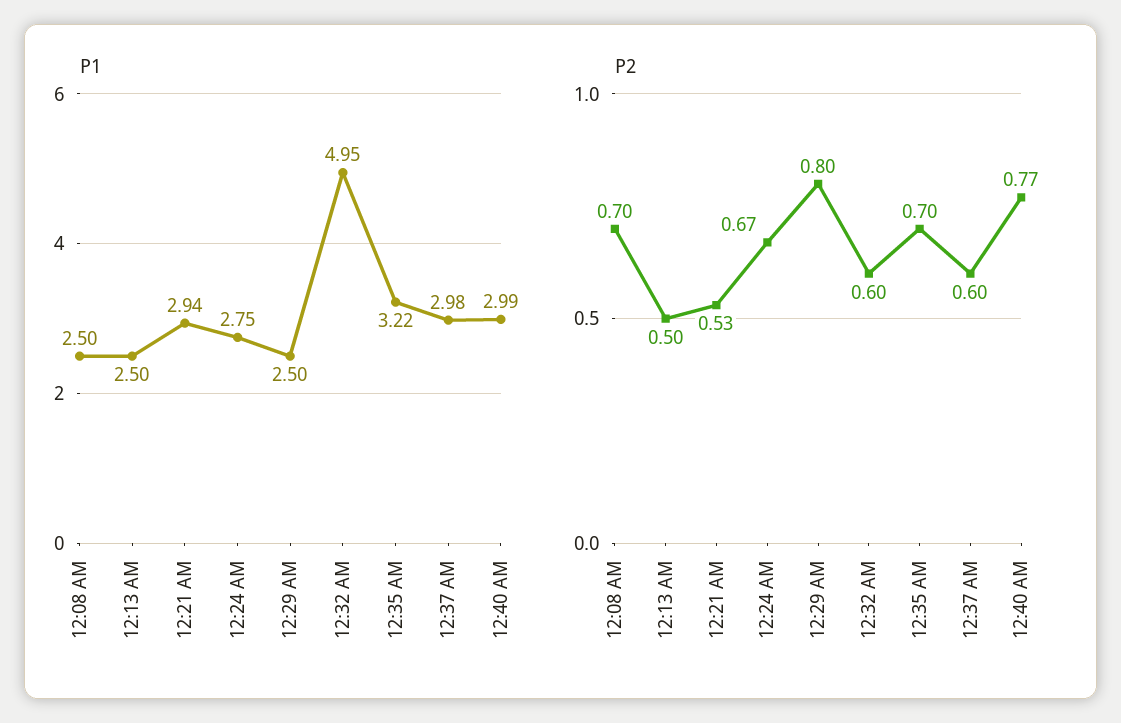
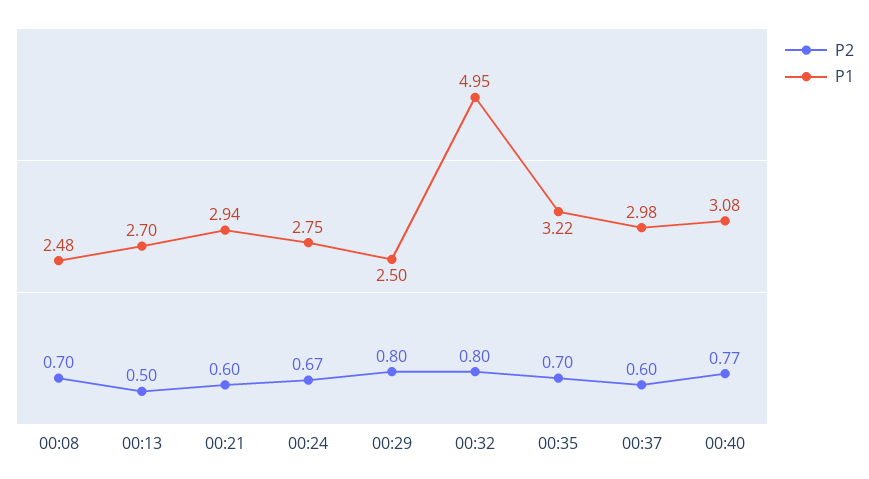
  {
    "P1": {
-     "12:08 AM": 2.5,
+     "12:08 AM": 2.48,
-     "12:13 AM": 2.5,
+     "12:13 AM": 2.7,
      "12:21 AM": 2.94,
      "12:24 AM": 2.75,
      "12:29 AM": 2.5,
      "12:32 AM": 4.95,
      "12:35 AM": 3.22,
      "12:37 AM": 2.98,
-     "12:40 AM": 2.99
+     "12:40 AM": 3.08
    },
    "P2": {
      "12:08 AM": 0.7,
      "12:13 AM": 0.5,
-     "12:21 AM": 0.53,
+     "12:21 AM": 0.6,
      "12:24 AM": 0.67,
      "12:29 AM": 0.8,
-     "12:32 AM": 0.6,
+     "12:32 AM": 0.8,
      "12:35 AM": 0.7,
      "12:37 AM": 0.6,
      "12:40 AM": 0.77
    }
  }

